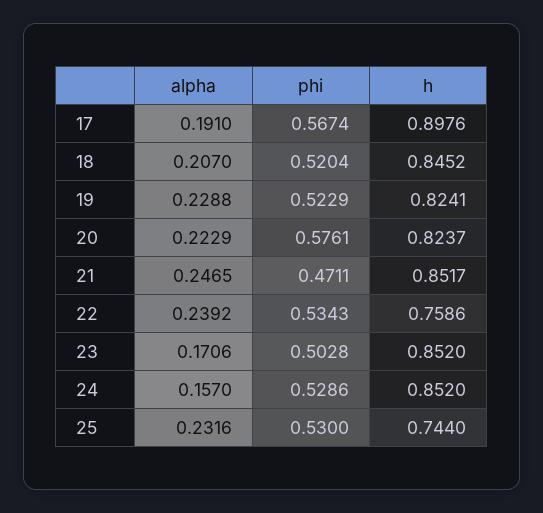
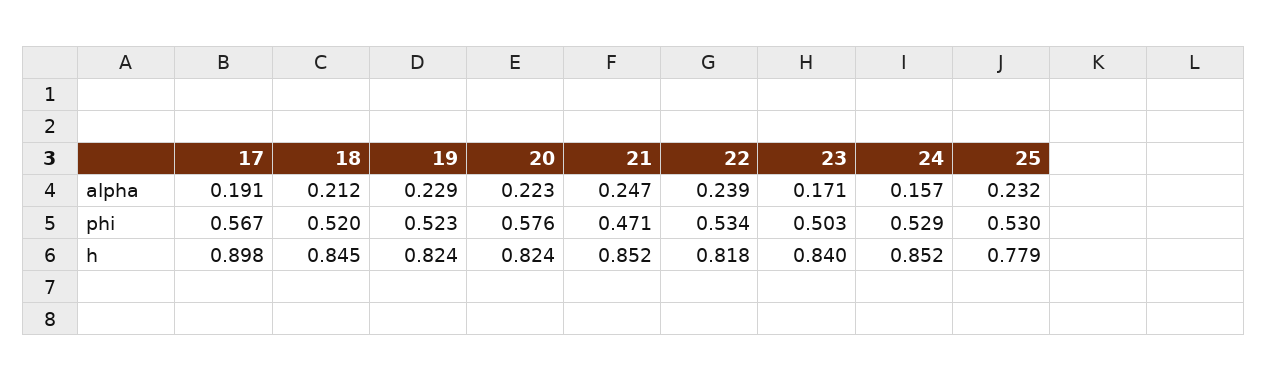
  {
    "alpha": {
      "17": 0.191,
-     "18": 0.207,
+     "18": 0.212,
      "19": 0.2288,
      "20": 0.2229,
      "21": 0.2465,
      "22": 0.2392,
      "23": 0.1706,
      "24": 0.157,
      "25": 0.2316
    },
    "phi": {
      "17": 0.5674,
      "18": 0.5204,
      "19": 0.5229,
      "20": 0.5761,
      "21": 0.4711,
      "22": 0.5343,
      "23": 0.5028,
      "24": 0.5286,
      "25": 0.53
    },
    "h": {
      "17": 0.8976,
      "18": 0.8452,
      "19": 0.8241,
      "20": 0.8237,
      "21": 0.8517,
-     "22": 0.7586,
+     "22": 0.818,
-     "23": 0.852,
+     "23": 0.84,
      "24": 0.852,
-     "25": 0.744
+     "25": 0.779
    }
  }

